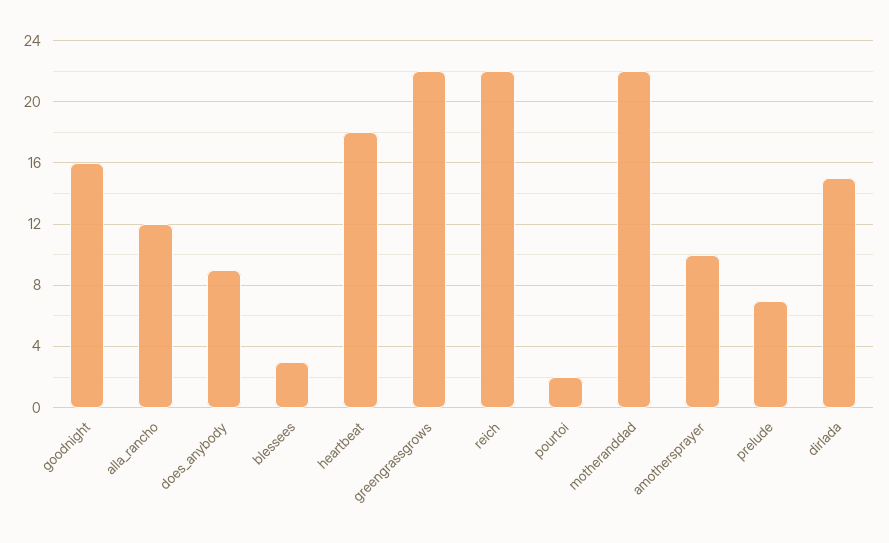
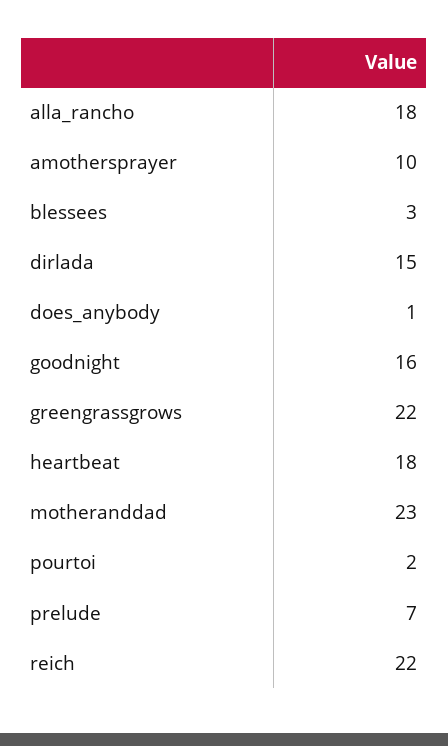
  {
    "goodnight": 16,
-   "alla_rancho": 12,
+   "alla_rancho": 18,
-   "does_anybody": 9,
+   "does_anybody": 1,
    "blessees": 3,
    "heartbeat": 18,
    "greengrassgrows": 22,
    "reich": 22,
    "pourtoi": 2,
-   "motheranddad": 22,
+   "motheranddad": 23,
    "amothersprayer": 10,
    "prelude": 7,
    "dirlada": 15
  }

